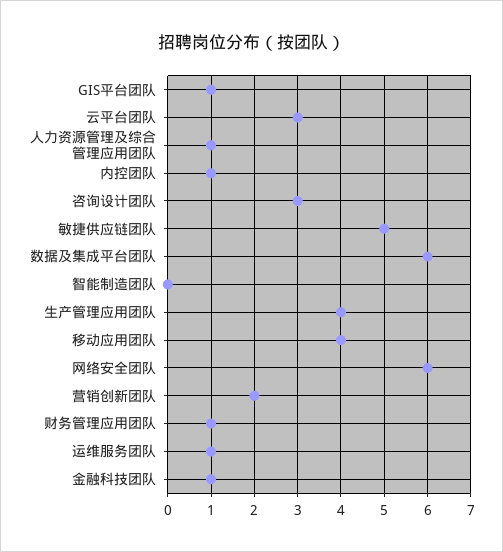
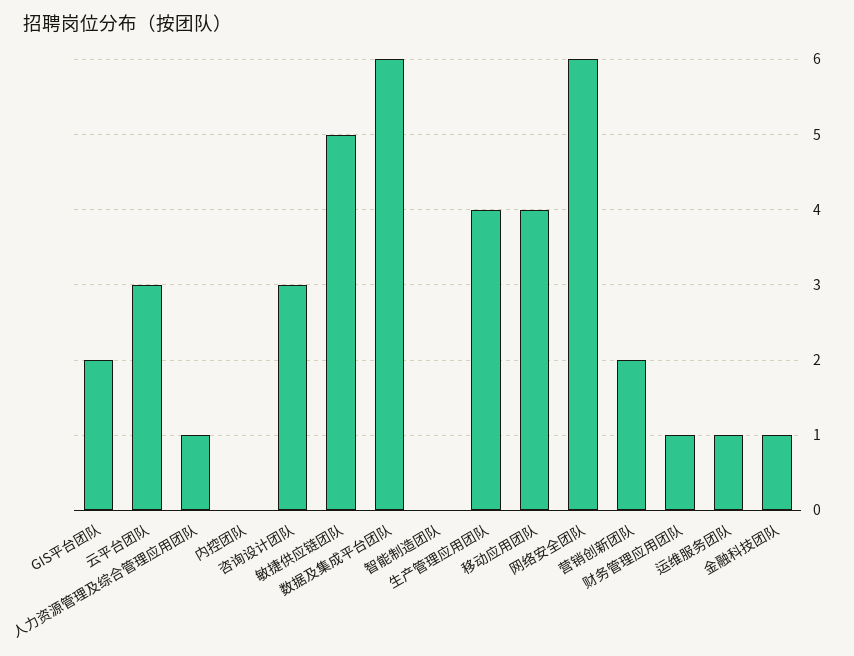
  {
-   "GIS平台团队": 1,
+   "GIS平台团队": 2,
    "云平台团队": 3,
    "人力资源管理及综合管理应用团队": 1,
-   "内控团队": 1,
+   "内控团队": 0,
    "咨询设计团队": 3,
    "敏捷供应链团队": 5,
    "数据及集成平台团队": 6,
    "智能制造团队": 0,
    "生产管理应用团队": 4,
    "移动应用团队": 4,
    "网络安全团队": 6,
    "营销创新团队": 2,
    "财务管理应用团队": 1,
    "运维服务团队": 1,
    "金融科技团队": 1
  }

